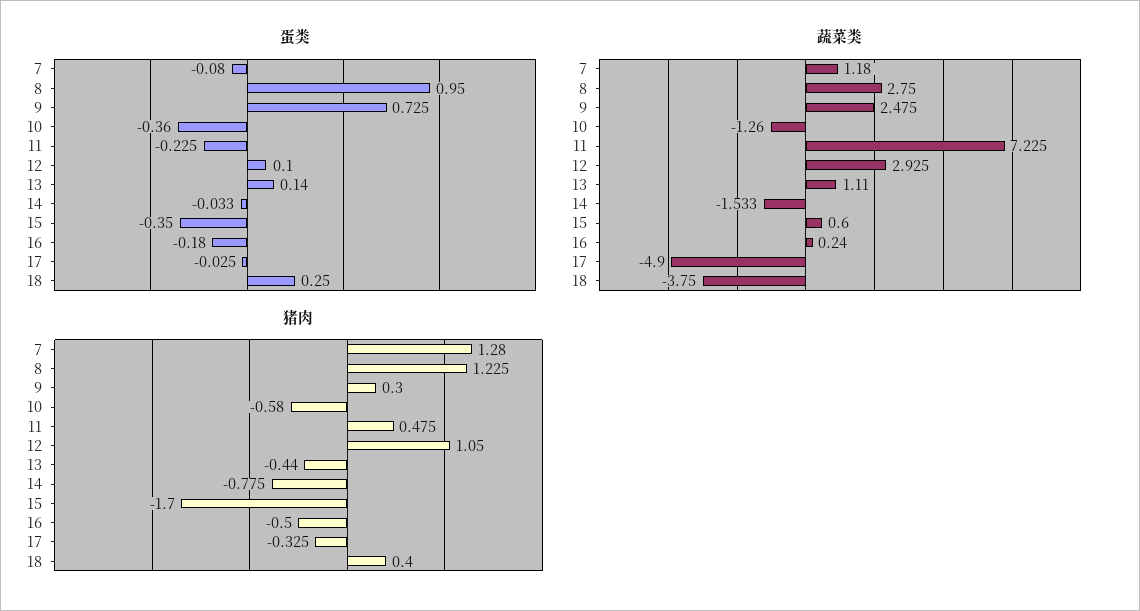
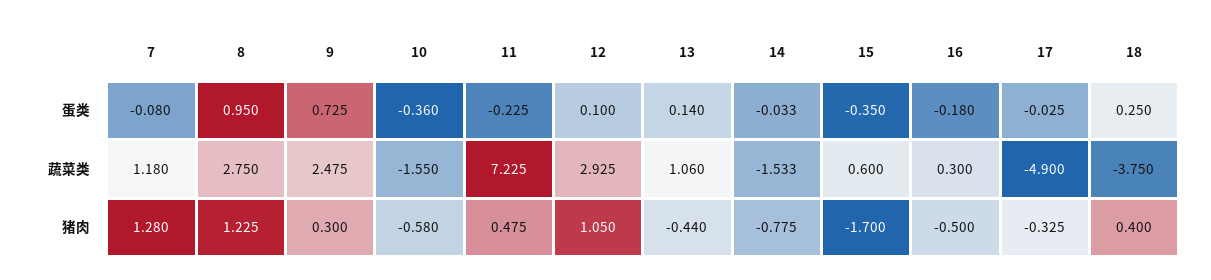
  {
    "蛋类": {
      "7": -0.08,
      "8": 0.95,
      "9": 0.725,
      "10": -0.36,
      "11": -0.225,
      "12": 0.1,
      "13": 0.14,
      "14": -0.033,
      "15": -0.35,
      "16": -0.18,
      "17": -0.025,
      "18": 0.25
    },
    "蔬菜类": {
      "7": 1.18,
      "8": 2.75,
      "9": 2.475,
-     "10": -1.26,
+     "10": -1.55,
      "11": 7.225,
      "12": 2.925,
-     "13": 1.11,
+     "13": 1.06,
      "14": -1.533,
      "15": 0.6,
-     "16": 0.24,
+     "16": 0.3,
      "17": -4.9,
      "18": -3.75
    },
    "猪肉": {
      "7": 1.28,
      "8": 1.225,
      "9": 0.3,
      "10": -0.58,
      "11": 0.475,
      "12": 1.05,
      "13": -0.44,
      "14": -0.775,
      "15": -1.7,
      "16": -0.5,
      "17": -0.325,
      "18": 0.4
    }
  }

